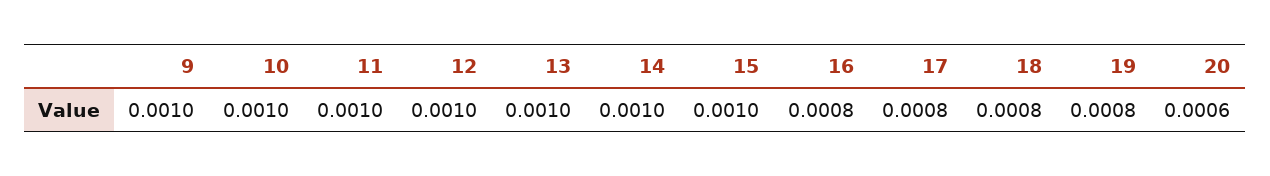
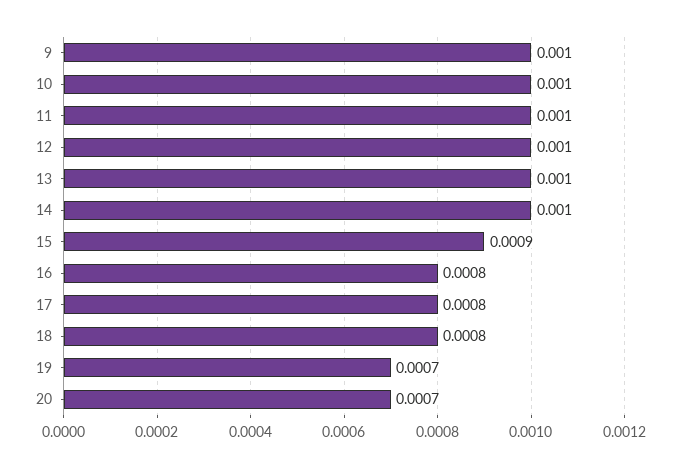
  {
    "9": 0.001,
    "10": 0.001,
    "11": 0.001,
    "12": 0.001,
    "13": 0.001,
    "14": 0.001,
-   "15": 0.001,
+   "15": 0.0009,
    "16": 0.0008,
    "17": 0.0008,
    "18": 0.0008,
-   "19": 0.0008,
+   "19": 0.0007,
-   "20": 0.0006
+   "20": 0.0007
  }

